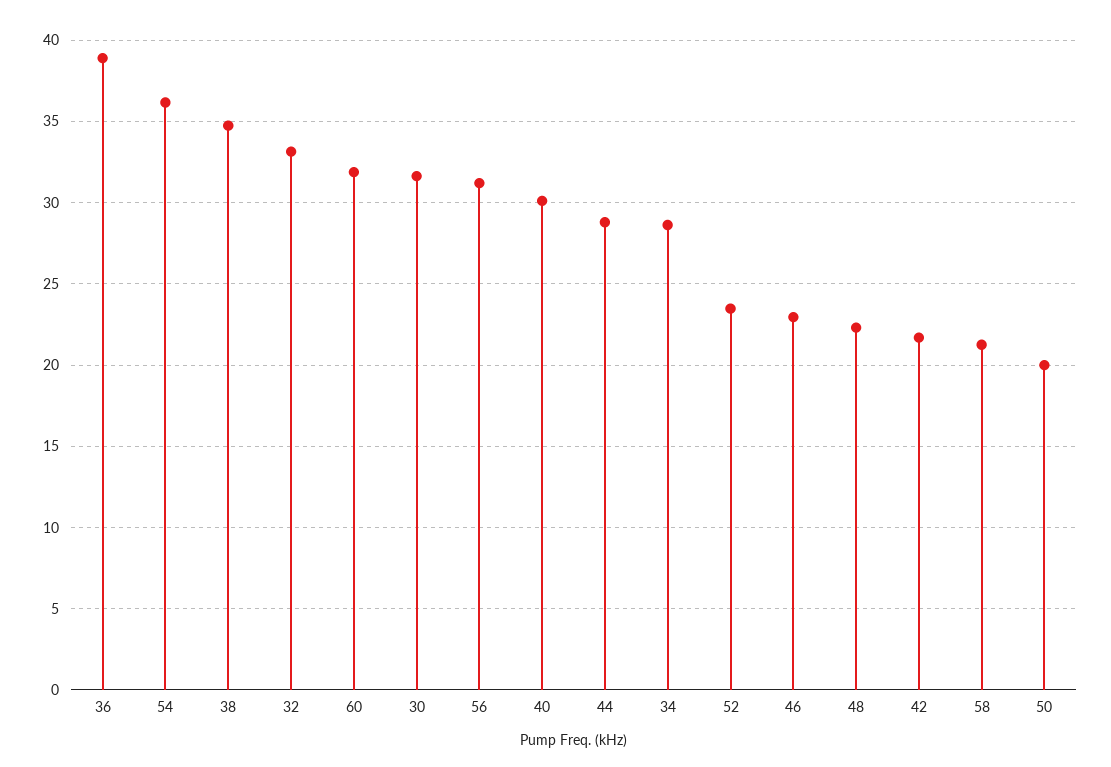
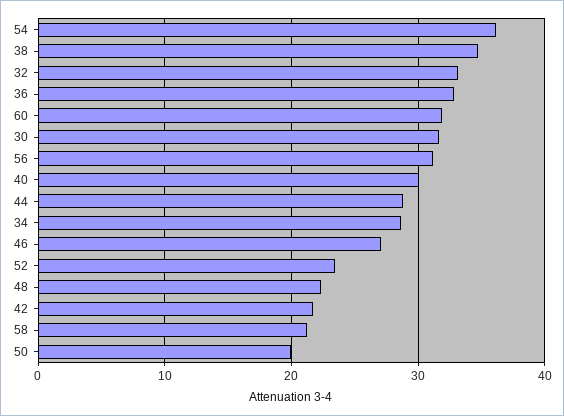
  {
-   "36": 39,
+   "36": 33,
    "54": 36,
    "38": 34.5,
    "32": 33,
    "60": 32,
    "30": 31.5,
    "56": 31,
    "40": 30,
    "44": 29,
    "34": 28.5,
    "52": 23.5,
-   "46": 23,
+   "46": 27,
    "48": 22.5,
    "42": 21.5,
    "58": 21.5,
    "50": 20
  }

